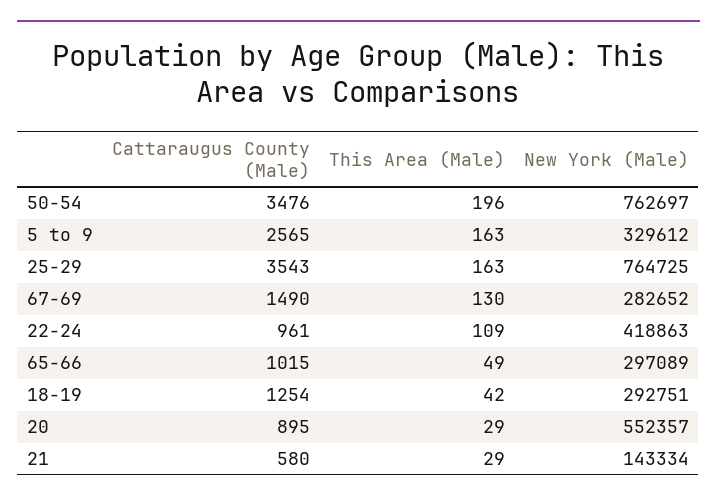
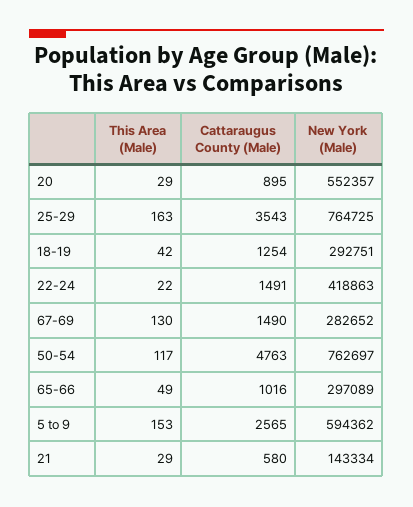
  {
    "Cattaraugus County (Male)": {
-     "50-54": 3476,
+     "50-54": 4763,
      "5 to 9": 2565,
      "25-29": 3543,
      "67-69": 1490,
-     "22-24": 961,
+     "22-24": 1491,
-     "65-66": 1015,
+     "65-66": 1016,
      "18-19": 1254,
      "20": 895,
      "21": 580
    },
    "This Area (Male)": {
-     "50-54": 196,
+     "50-54": 117,
-     "5 to 9": 163,
+     "5 to 9": 153,
      "25-29": 163,
      "67-69": 130,
-     "22-24": 109,
+     "22-24": 22,
      "65-66": 49,
      "18-19": 42,
      "20": 29,
      "21": 29
    },
    "New York (Male)": {
      "50-54": 762697,
-     "5 to 9": 329612,
+     "5 to 9": 594362,
      "25-29": 764725,
      "67-69": 282652,
      "22-24": 418863,
      "65-66": 297089,
      "18-19": 292751,
      "20": 552357,
      "21": 143334
    }
  }

